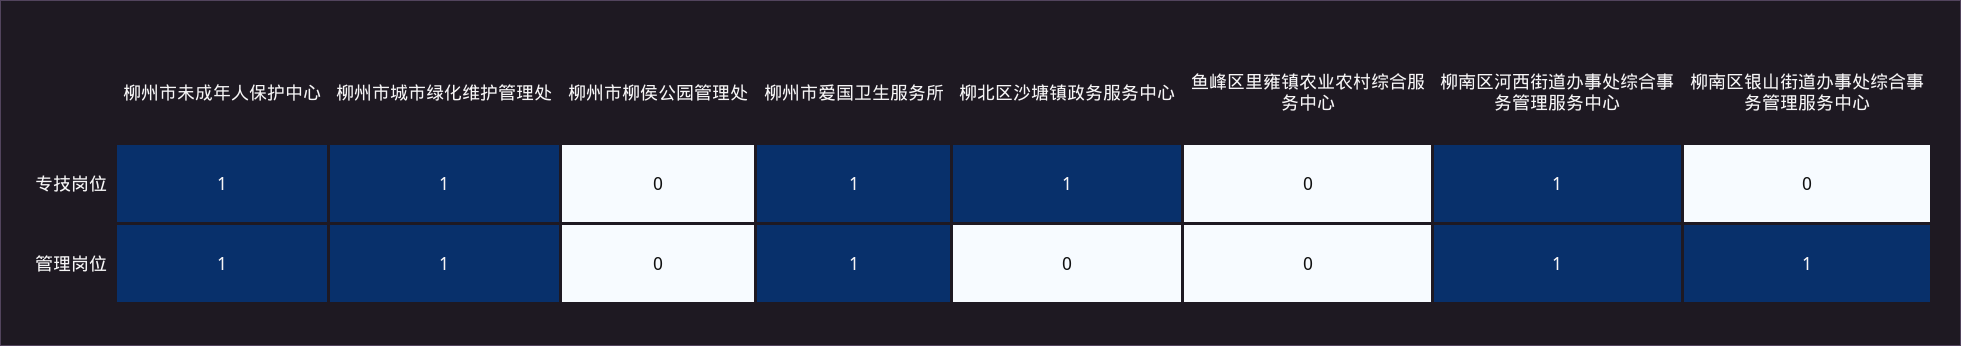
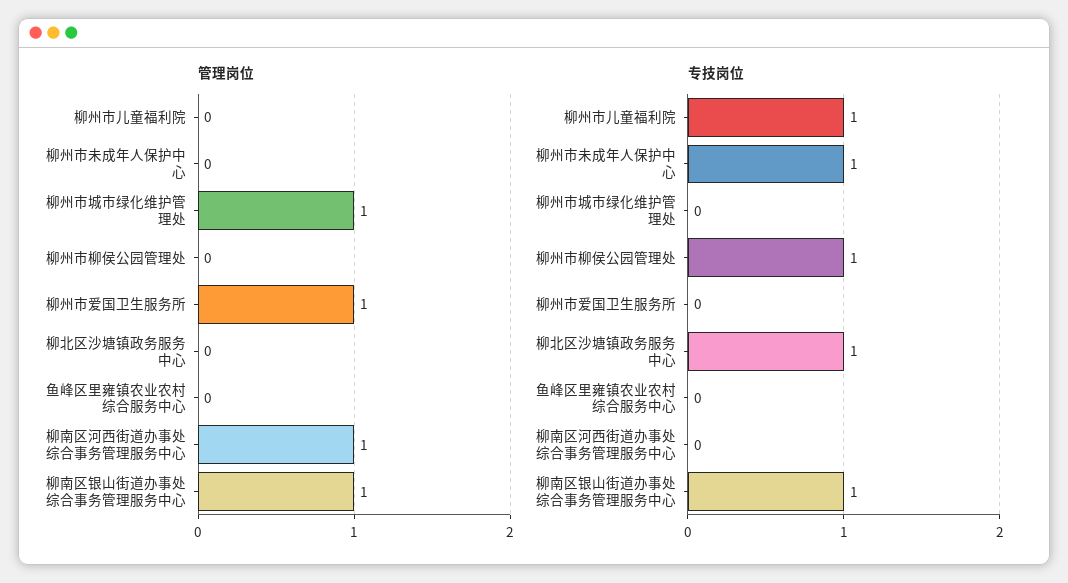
  {
    "专技岗位": {
      "柳州市未成年人保护中心": 1,
-     "柳州市城市绿化维护管理处": 1,
+     "柳州市城市绿化维护管理处": 0,
-     "柳州市柳侯公园管理处": 0,
+     "柳州市柳侯公园管理处": 1,
-     "柳州市爱国卫生服务所": 1,
+     "柳州市爱国卫生服务所": 0,
      "柳北区沙塘镇政务服务中心": 1,
      "鱼峰区里雍镇农业农村综合服务中心": 0,
-     "柳南区河西街道办事处综合事务管理服务中心": 1,
+     "柳南区河西街道办事处综合事务管理服务中心": 0,
-     "柳南区银山街道办事处综合事务管理服务中心": 0
+     "柳南区银山街道办事处综合事务管理服务中心": 1,
+     "柳州市儿童福利院": 1
    },
    "管理岗位": {
-     "柳州市未成年人保护中心": 1,
+     "柳州市未成年人保护中心": 0,
      "柳州市城市绿化维护管理处": 1,
      "柳州市柳侯公园管理处": 0,
      "柳州市爱国卫生服务所": 1,
      "柳北区沙塘镇政务服务中心": 0,
      "鱼峰区里雍镇农业农村综合服务中心": 0,
      "柳南区河西街道办事处综合事务管理服务中心": 1,
-     "柳南区银山街道办事处综合事务管理服务中心": 1
+     "柳南区银山街道办事处综合事务管理服务中心": 1,
+     "柳州市儿童福利院": 0
    }
  }

